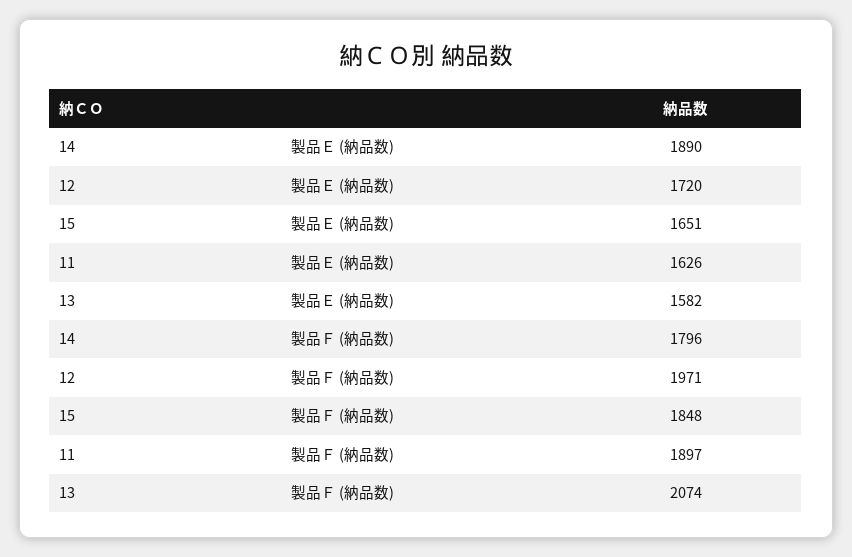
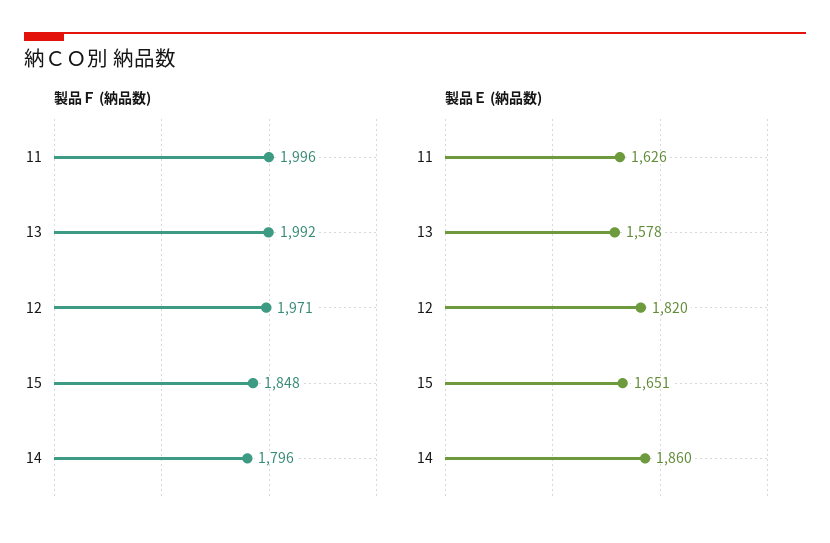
  {
    "製品Ｅ (納品数)": {
-     "14": 1890,
+     "14": 1860,
-     "12": 1720,
+     "12": 1820,
      "15": 1651,
      "11": 1626,
-     "13": 1582
+     "13": 1578
    },
    "製品Ｆ (納品数)": {
      "14": 1796,
      "12": 1971,
      "15": 1848,
-     "11": 1897,
+     "11": 1996,
-     "13": 2074
+     "13": 1992
    }
  }

